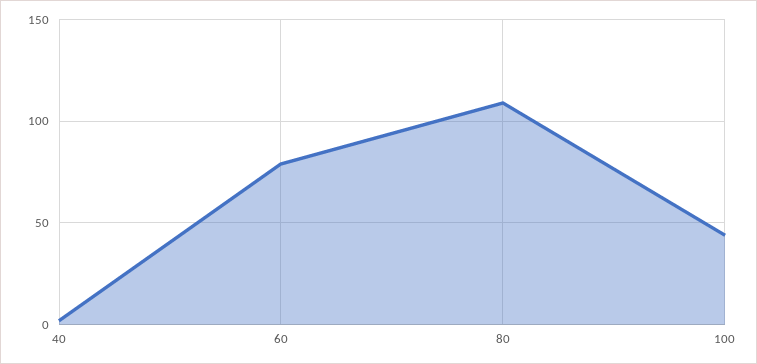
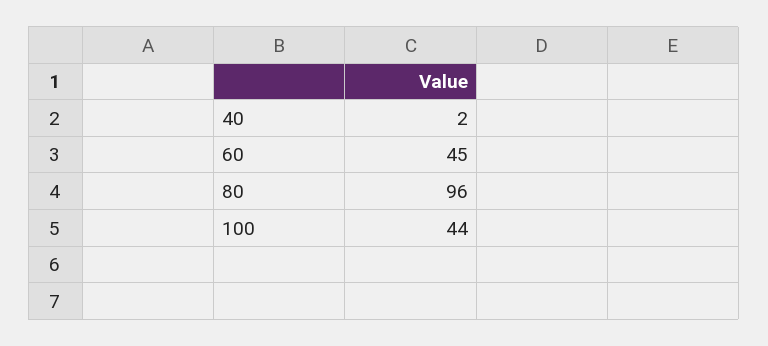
  {
    "40": 2,
-   "60": 80,
+   "60": 45,
-   "80": 110,
+   "80": 96,
    "100": 44
  }

